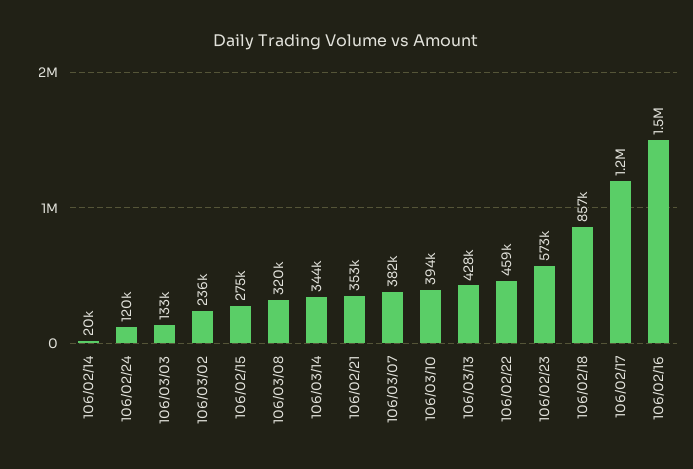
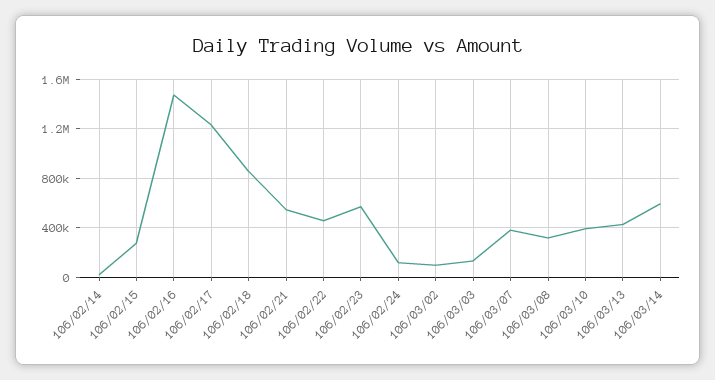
  {
    "106/02/14": 20000,
    "106/02/24": 120000,
    "106/03/03": 133000,
-   "106/03/02": 236000,
+   "106/03/02": 100000,
    "106/02/15": 275000,
    "106/03/08": 320000,
-   "106/03/14": 344000,
+   "106/03/14": 600000,
-   "106/02/21": 353000,
+   "106/02/21": 550000,
    "106/03/07": 382000,
    "106/03/10": 394000,
    "106/03/13": 428000,
    "106/02/22": 459000,
    "106/02/23": 573000,
    "106/02/18": 857000,
    "106/02/17": 1200000,
    "106/02/16": 1500000
  }

